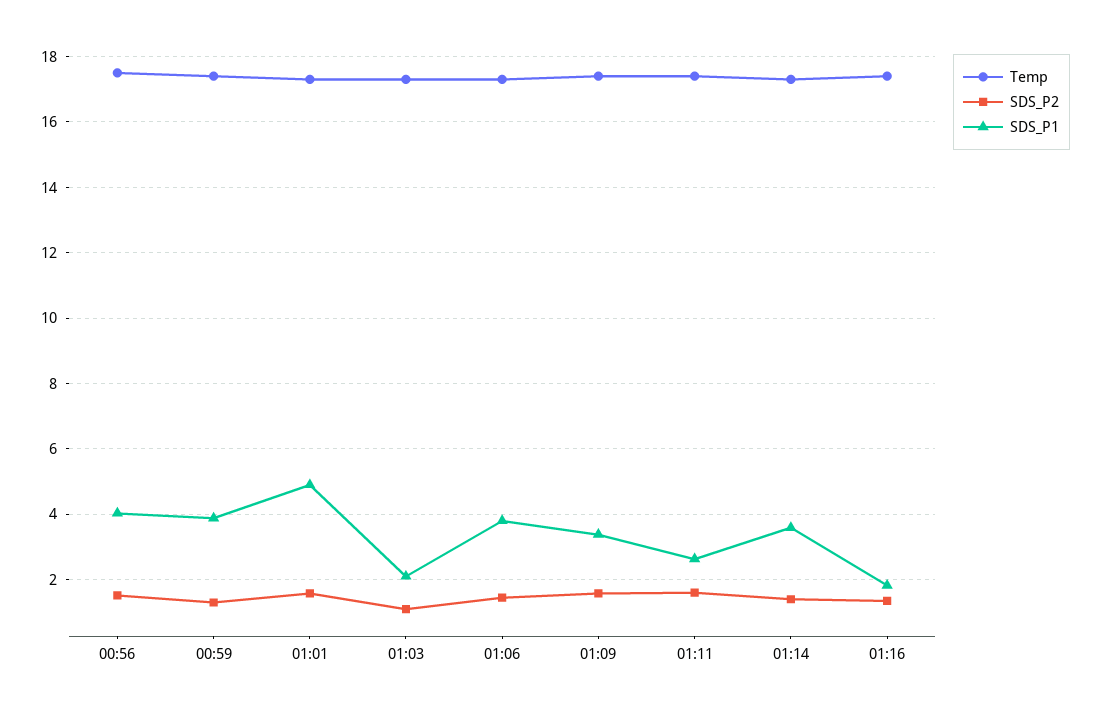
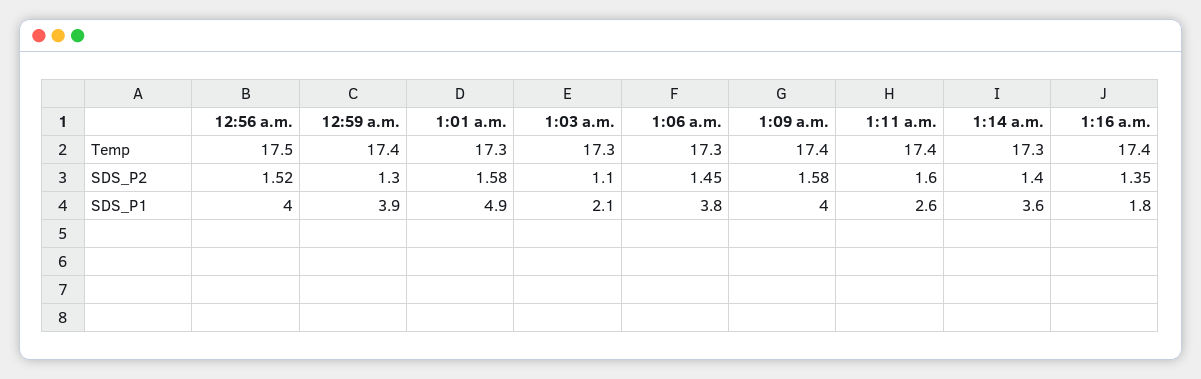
  {
    "Temp": {
      "00:56": 17.5,
      "00:59": 17.4,
      "01:01": 17.3,
      "01:03": 17.3,
      "01:06": 17.3,
      "01:09": 17.4,
      "01:11": 17.4,
      "01:14": 17.3,
      "01:16": 17.4
    },
    "SDS_P2": {
      "00:56": 1.52,
      "00:59": 1.3,
      "01:01": 1.58,
      "01:03": 1.1,
      "01:06": 1.45,
      "01:09": 1.58,
      "01:11": 1.6,
      "01:14": 1.4,
      "01:16": 1.35
    },
    "SDS_P1": {
      "00:56": 4,
      "00:59": 3.9,
      "01:01": 4.9,
      "01:03": 2.1,
      "01:06": 3.8,
-     "01:09": 3.4,
+     "01:09": 4,
      "01:11": 2.6,
      "01:14": 3.6,
      "01:16": 1.8
    }
  }

